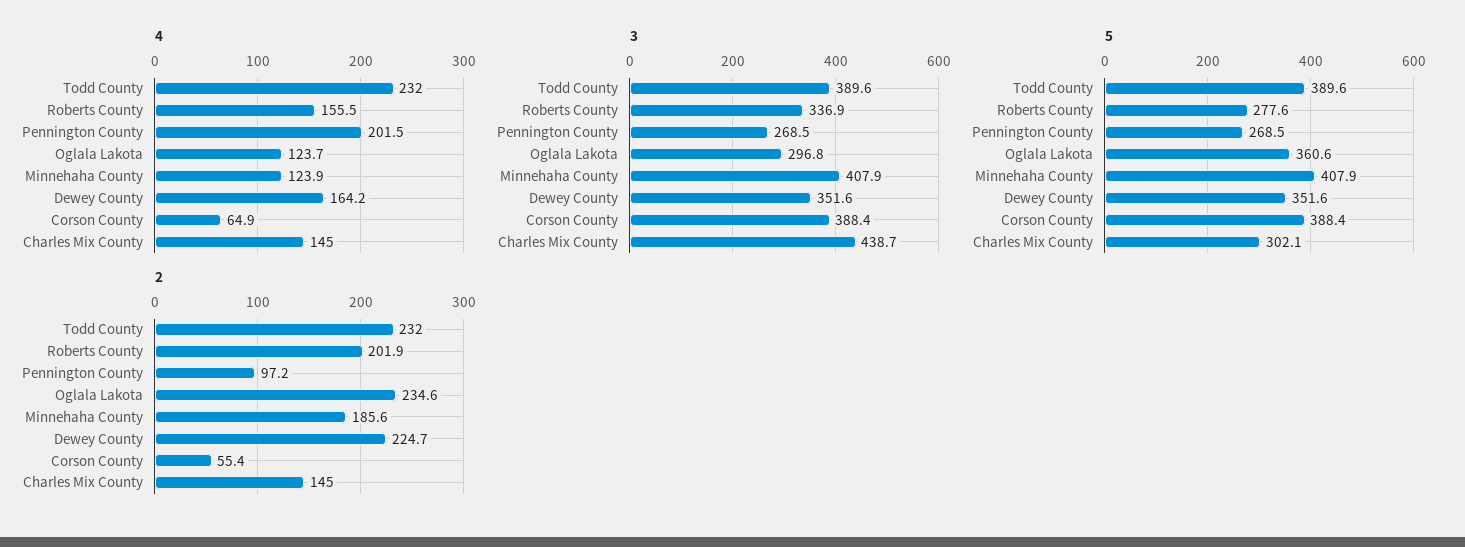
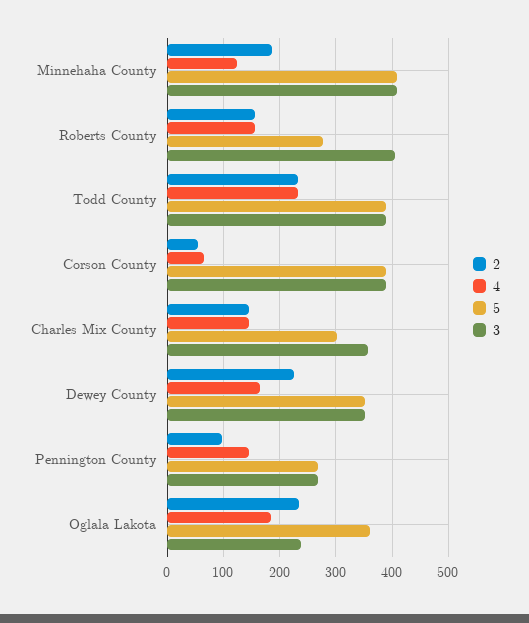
  {
    "4": {
      "Todd County": 232,
      "Roberts County": 155.5,
-     "Pennington County": 201.5,
+     "Pennington County": 140,
-     "Oglala Lakota": 123.7,
+     "Oglala Lakota": 180,
      "Minnehaha County": 123.9,
      "Dewey County": 164.2,
      "Corson County": 64.9,
      "Charles Mix County": 145
    },
    "3": {
      "Todd County": 389.6,
-     "Roberts County": 336.9,
+     "Roberts County": 400,
      "Pennington County": 268.5,
-     "Oglala Lakota": 296.8,
+     "Oglala Lakota": 240,
      "Minnehaha County": 407.9,
      "Dewey County": 351.6,
      "Corson County": 388.4,
-     "Charles Mix County": 438.7
+     "Charles Mix County": 360
    },
    "5": {
      "Todd County": 389.6,
      "Roberts County": 277.6,
      "Pennington County": 268.5,
      "Oglala Lakota": 360.6,
      "Minnehaha County": 407.9,
      "Dewey County": 351.6,
      "Corson County": 388.4,
      "Charles Mix County": 302.1
    },
    "2": {
      "Todd County": 232,
-     "Roberts County": 201.9,
+     "Roberts County": 160,
      "Pennington County": 97.2,
      "Oglala Lakota": 234.6,
      "Minnehaha County": 185.6,
      "Dewey County": 224.7,
      "Corson County": 55.4,
      "Charles Mix County": 145
    }
  }

